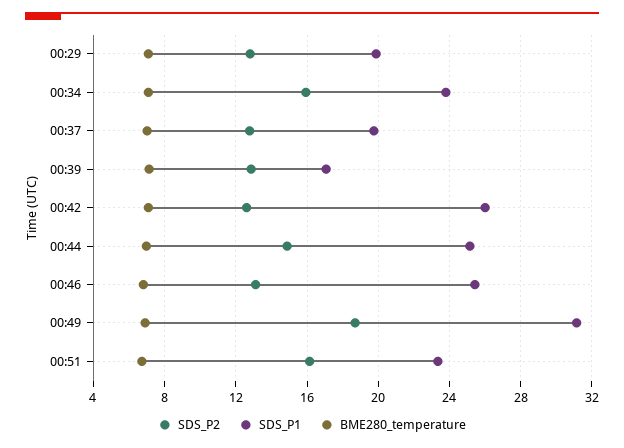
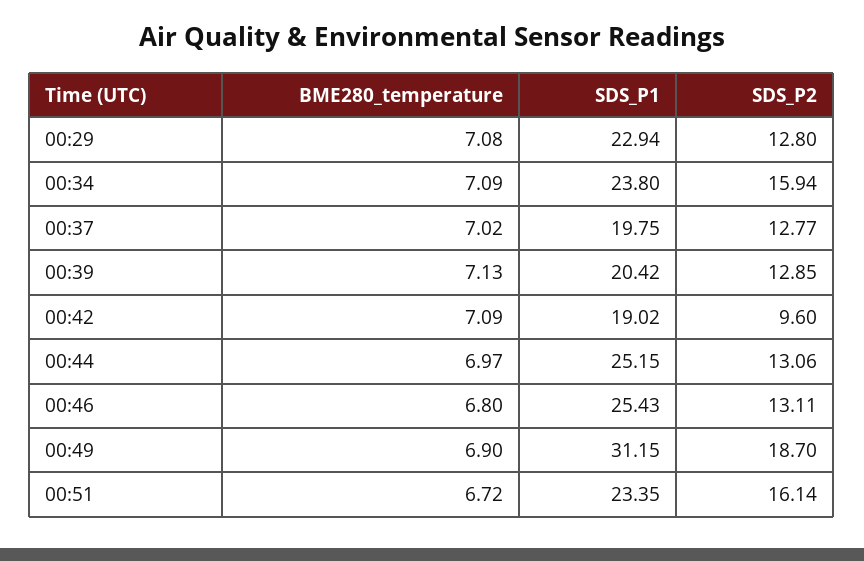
  {
    "SDS_P2": {
      "00:29": 12.8,
      "00:34": 15.94,
      "00:37": 12.77,
      "00:39": 12.85,
-     "00:42": 12.5,
+     "00:42": 9.6,
-     "00:44": 15,
+     "00:44": 13.06,
      "00:46": 13.11,
      "00:49": 18.7,
      "00:51": 16.14
    },
    "SDS_P1": {
-     "00:29": 20,
+     "00:29": 22.94,
      "00:34": 23.8,
      "00:37": 19.75,
-     "00:39": 17,
+     "00:39": 20.42,
-     "00:42": 26,
+     "00:42": 19.02,
      "00:44": 25.15,
      "00:46": 25.43,
      "00:49": 31.15,
      "00:51": 23.35
    },
    "BME280_temperature": {
      "00:29": 7.08,
      "00:34": 7.09,
      "00:37": 7.02,
      "00:39": 7.13,
      "00:42": 7.09,
      "00:44": 6.97,
      "00:46": 6.8,
      "00:49": 6.9,
      "00:51": 6.72
    }
  }

